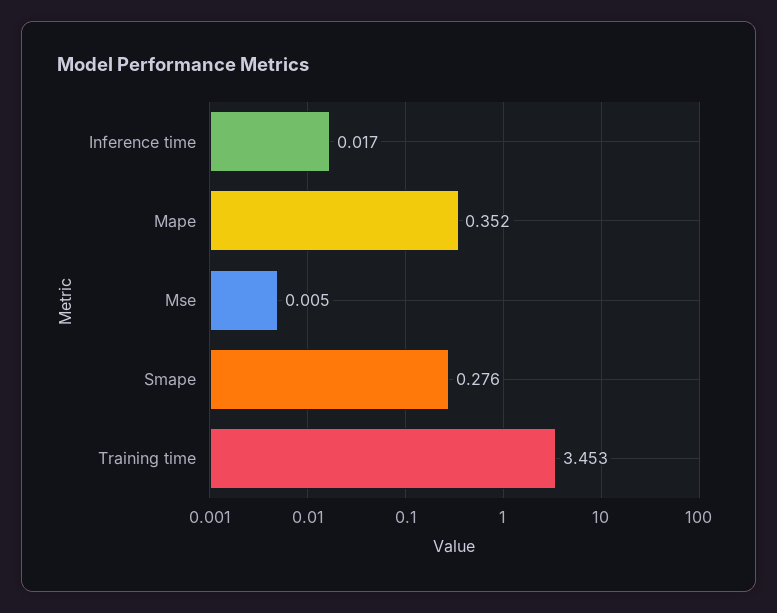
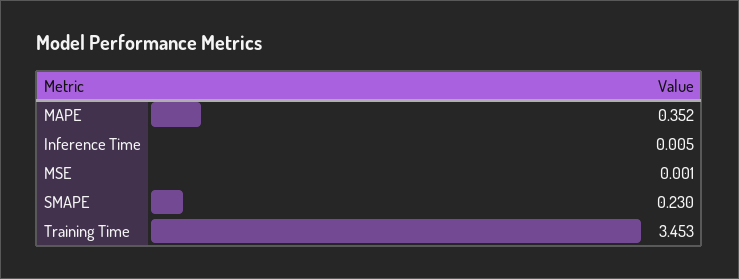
  {
-   "Inference time": 0.017,
+   "Inference time": 0.005,
    "Mape": 0.352,
-   "Mse": 0.005,
+   "Mse": 0.001,
-   "Smape": 0.276,
+   "Smape": 0.23,
    "Training time": 3.453
  }

